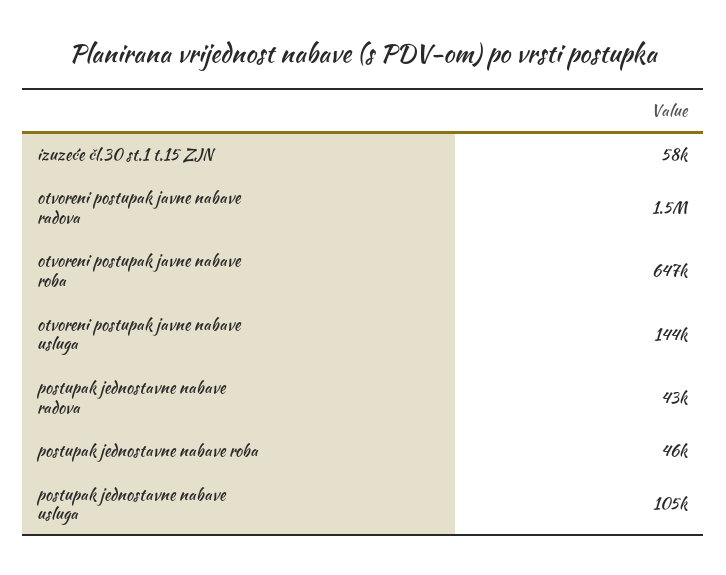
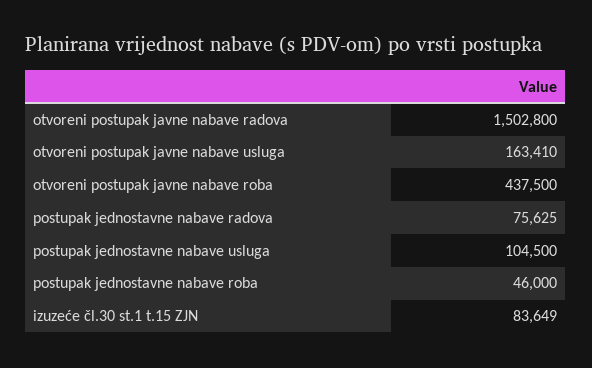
  {
-   "izuzeće čl.30 st.1 t.15 ZJN": 58000,
+   "izuzeće čl.30 st.1 t.15 ZJN": 83649,
    "otvoreni postupak javne nabave radova": 1502800,
-   "otvoreni postupak javne nabave roba": 647000,
+   "otvoreni postupak javne nabave roba": 437500,
-   "otvoreni postupak javne nabave usluga": 144000,
+   "otvoreni postupak javne nabave usluga": 163410,
-   "postupak jednostavne nabave radova": 43000,
+   "postupak jednostavne nabave radova": 75625,
    "postupak jednostavne nabave roba": 46000,
    "postupak jednostavne nabave usluga": 104500
  }

